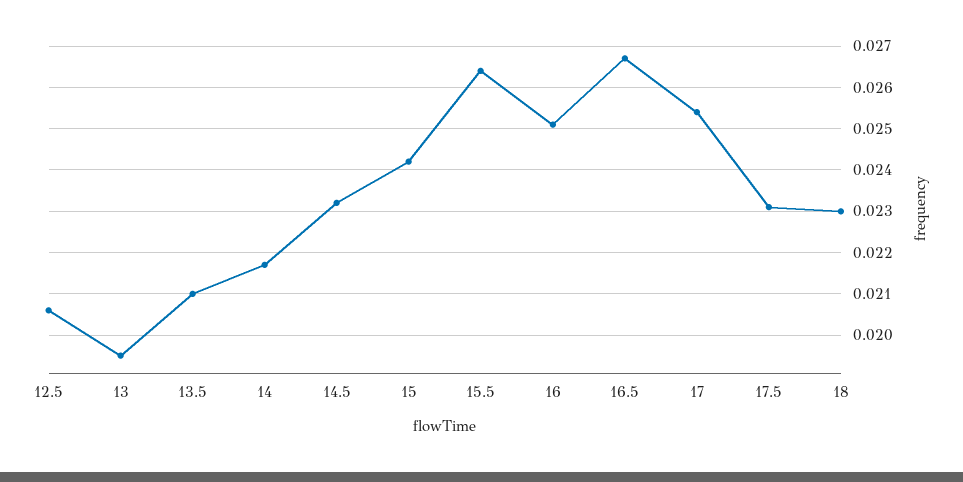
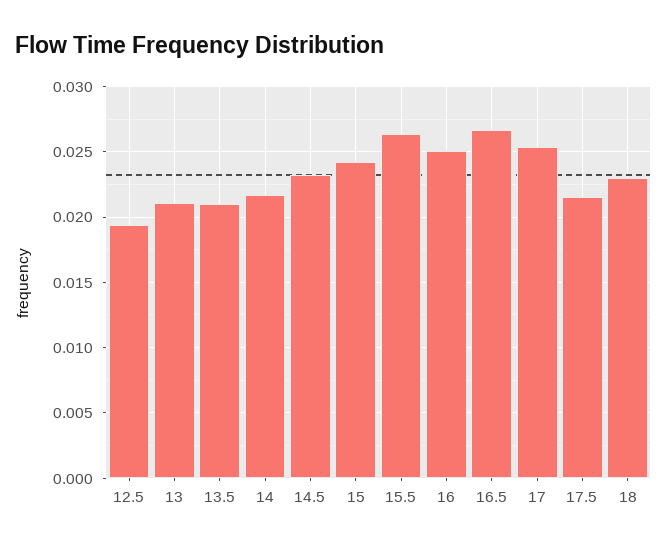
  {
-   "12.5": 0.0205,
+   "12.5": 0.0195,
-   "13": 0.0195,
+   "13": 0.021,
    "13.5": 0.021,
    "14": 0.0215,
    "14.5": 0.023,
    "15": 0.024,
    "15.5": 0.0265,
    "16": 0.025,
    "16.5": 0.0265,
    "17": 0.0255,
-   "17.5": 0.023,
+   "17.5": 0.0215,
    "18": 0.023
  }

